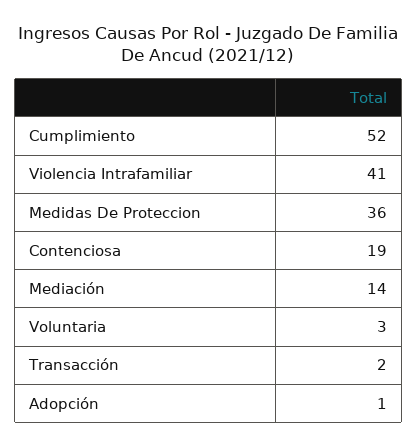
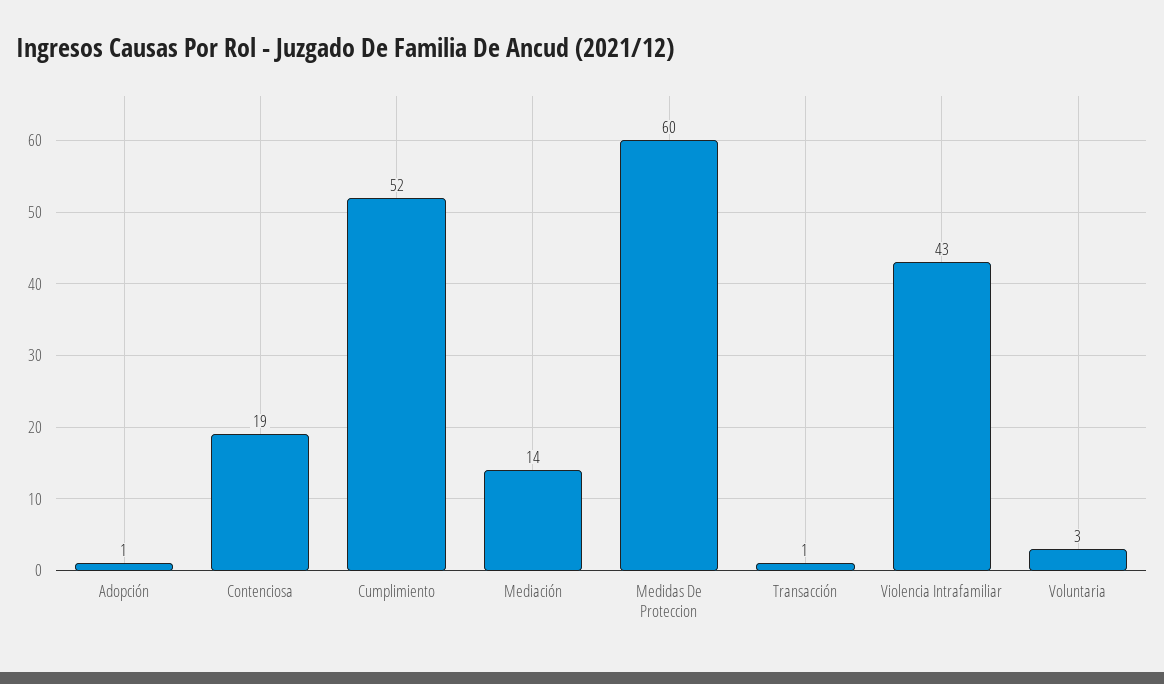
  {
    "Cumplimiento": 52,
-   "Violencia Intrafamiliar": 41,
+   "Violencia Intrafamiliar": 43,
-   "Medidas De Proteccion": 36,
+   "Medidas De Proteccion": 60,
    "Contenciosa": 19,
    "Mediación": 14,
    "Voluntaria": 3,
-   "Transacción": 2,
+   "Transacción": 1,
    "Adopción": 1
  }

